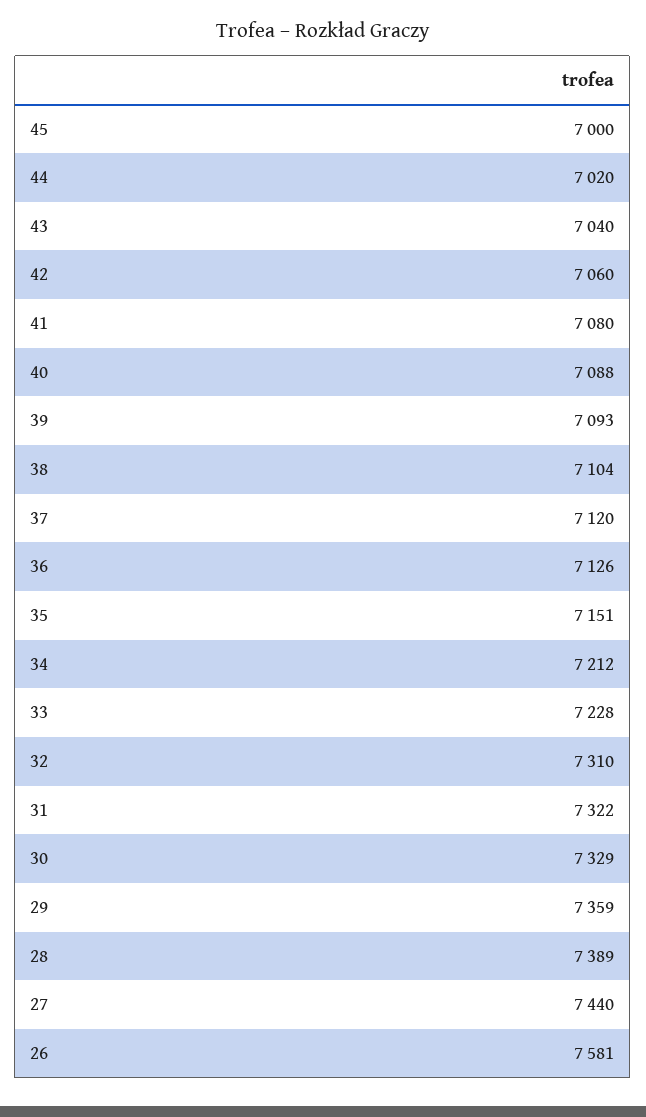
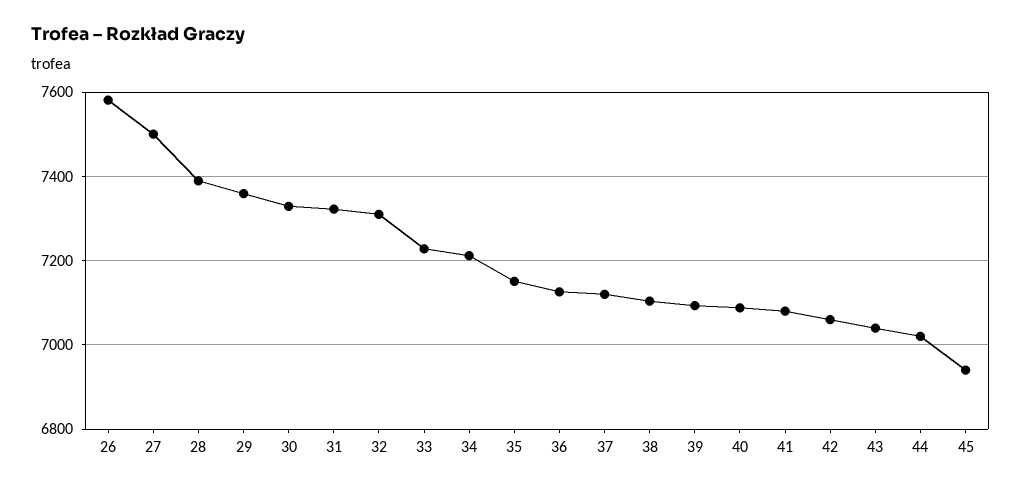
  {
-   "45": 7000,
+   "45": 6940,
    "44": 7020,
    "43": 7040,
    "42": 7060,
    "41": 7080,
    "40": 7088,
    "39": 7093,
    "38": 7104,
    "37": 7120,
    "36": 7126,
    "35": 7151,
    "34": 7212,
    "33": 7228,
    "32": 7310,
    "31": 7322,
    "30": 7329,
    "29": 7359,
    "28": 7389,
-   "27": 7440,
+   "27": 7500,
    "26": 7581
  }

